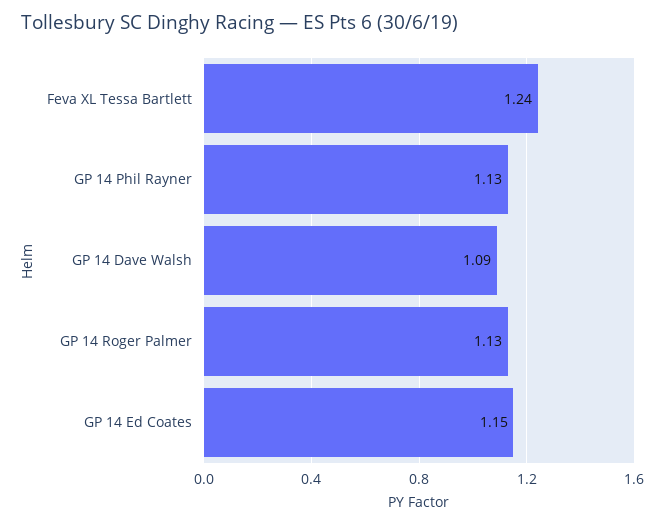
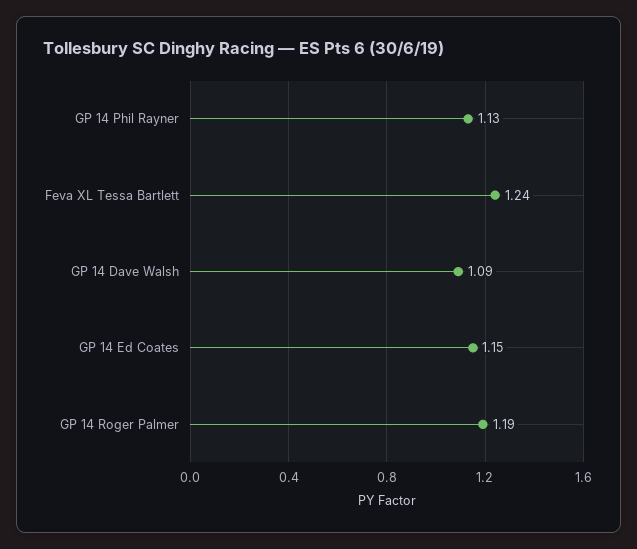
  {
    "Feva XL Tessa Bartlett": 1.24,
    "GP 14 Phil Rayner": 1.13,
    "GP 14 Dave Walsh": 1.09,
-   "GP 14 Roger Palmer": 1.13,
+   "GP 14 Roger Palmer": 1.19,
    "GP 14 Ed Coates": 1.15
  }

